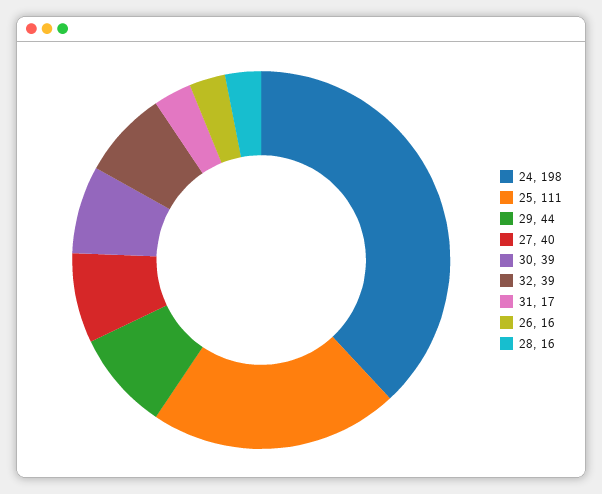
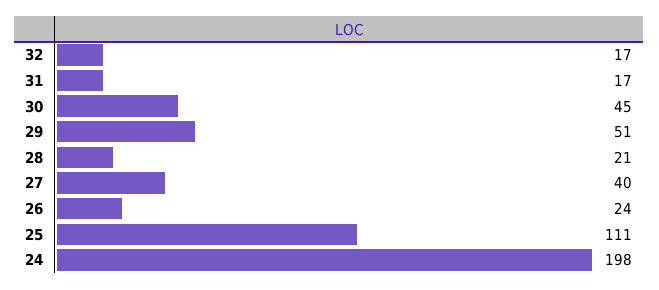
  {
    "24": 198,
    "25": 111,
-   "29": 44,
+   "29": 51,
    "27": 40,
-   "30": 39,
+   "30": 45,
-   "32": 39,
+   "32": 17,
    "31": 17,
-   "26": 16,
+   "26": 24,
-   "28": 16
+   "28": 21
  }

